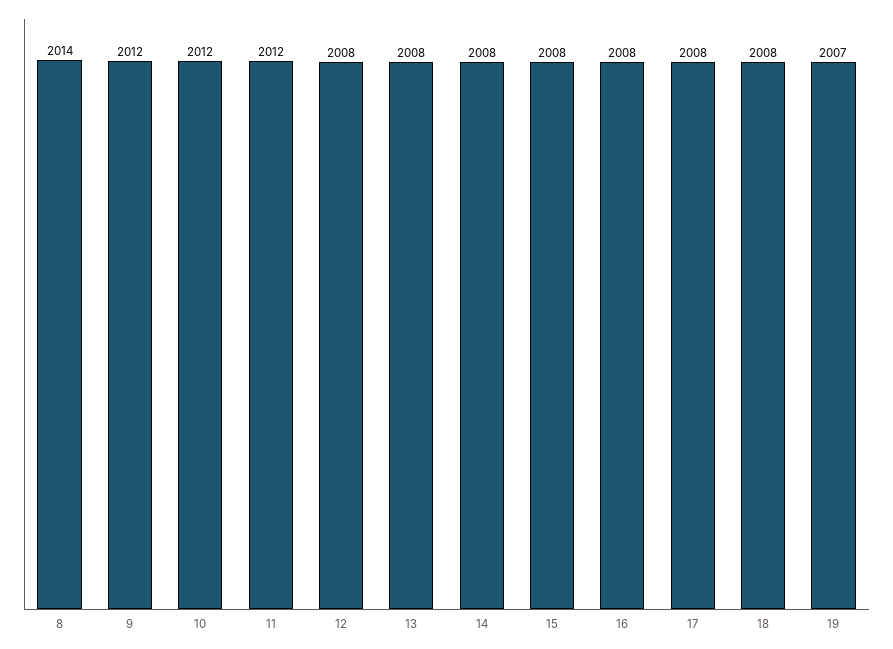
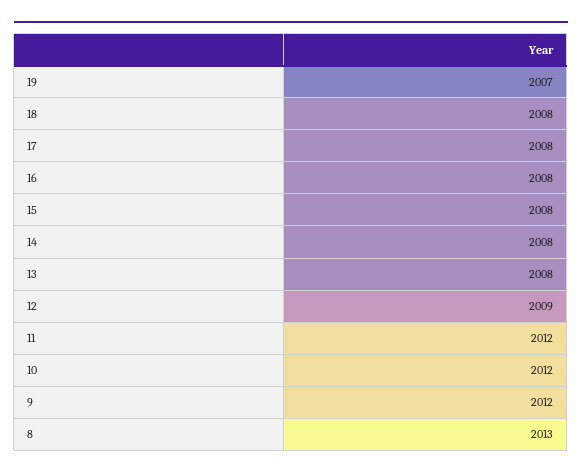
  {
-   "8": 2014,
+   "8": 2013,
    "9": 2012,
    "10": 2012,
    "11": 2012,
-   "12": 2008,
+   "12": 2009,
    "13": 2008,
    "14": 2008,
    "15": 2008,
    "16": 2008,
    "17": 2008,
    "18": 2008,
    "19": 2007
  }

